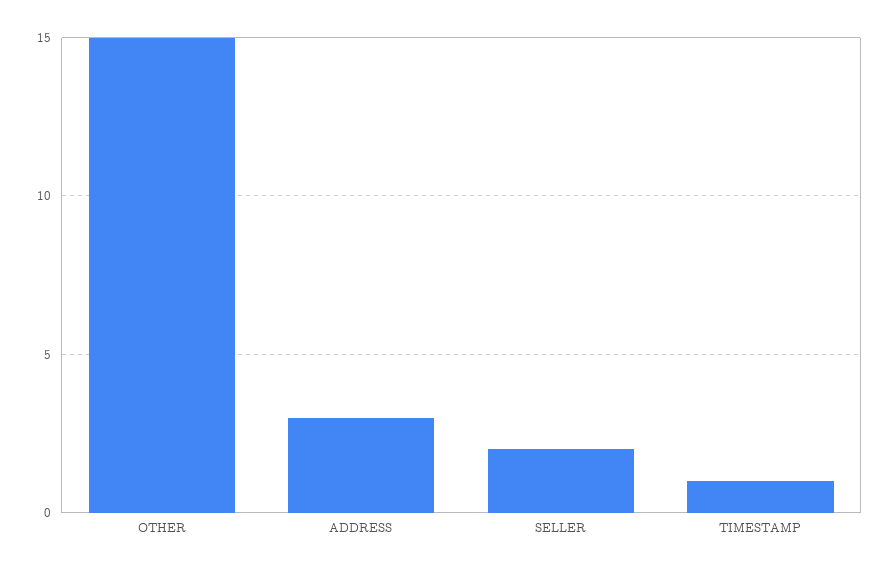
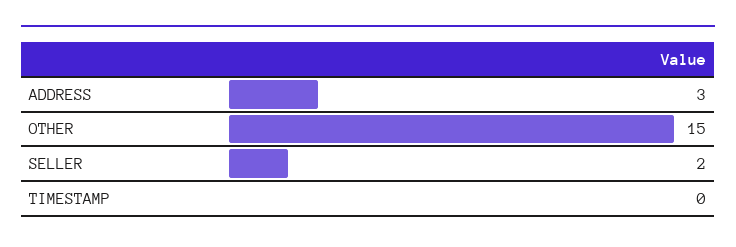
  {
    "OTHER": 15,
    "ADDRESS": 3,
    "SELLER": 2,
-   "TIMESTAMP": 1
+   "TIMESTAMP": 0
  }

